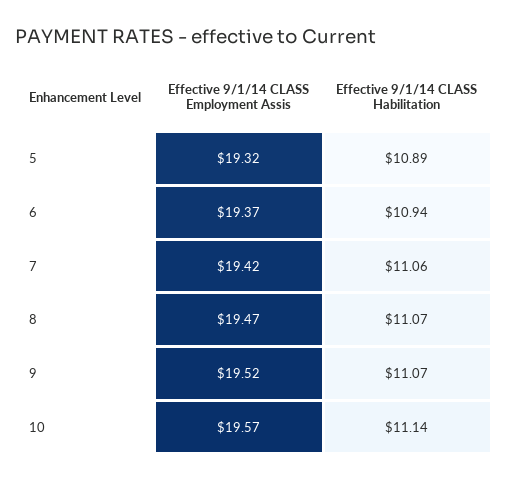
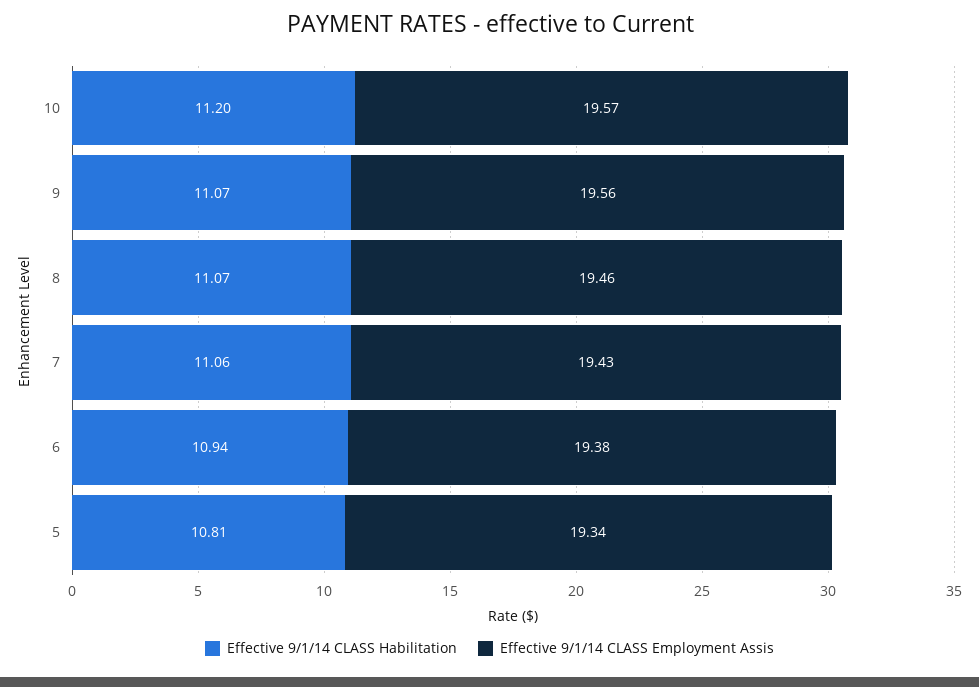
  {
    "Effective 9/1/14 CLASS Employment Assis": {
-     "5": 19.32,
+     "5": 19.34,
-     "6": 19.37,
+     "6": 19.38,
-     "7": 19.42,
+     "7": 19.43,
-     "8": 19.47,
+     "8": 19.46,
-     "9": 19.52,
+     "9": 19.56,
      "10": 19.57
    },
    "Effective 9/1/14 CLASS Habilitation": {
-     "5": 10.89,
+     "5": 10.81,
      "6": 10.94,
      "7": 11.06,
      "8": 11.07,
      "9": 11.07,
-     "10": 11.14
+     "10": 11.2
    }
  }

